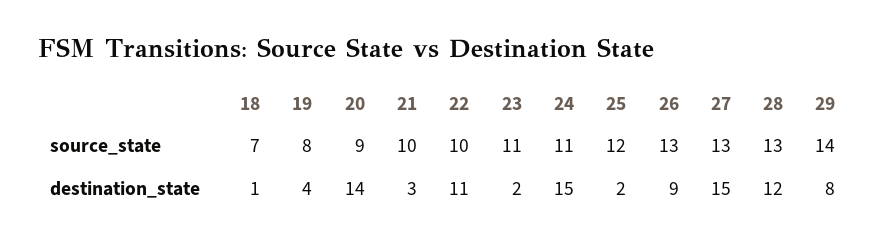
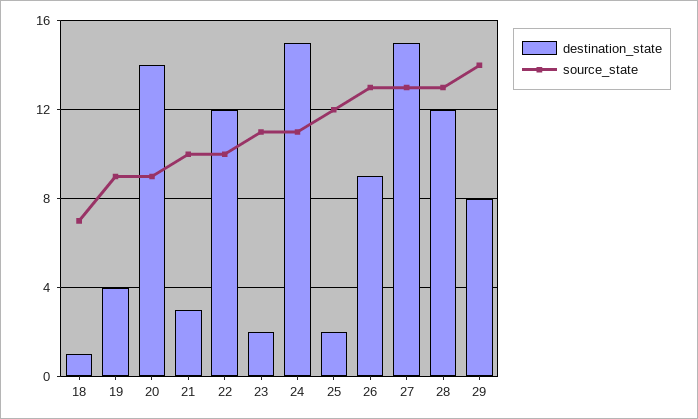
  {
    "source_state": {
      "18": 7,
-     "19": 8,
+     "19": 9,
      "20": 9,
      "21": 10,
      "22": 10,
      "23": 11,
      "24": 11,
      "25": 12,
      "26": 13,
      "27": 13,
      "28": 13,
      "29": 14
    },
    "destination_state": {
      "18": 1,
      "19": 4,
      "20": 14,
      "21": 3,
-     "22": 11,
+     "22": 12,
      "23": 2,
      "24": 15,
      "25": 2,
      "26": 9,
      "27": 15,
      "28": 12,
      "29": 8
    }
  }

